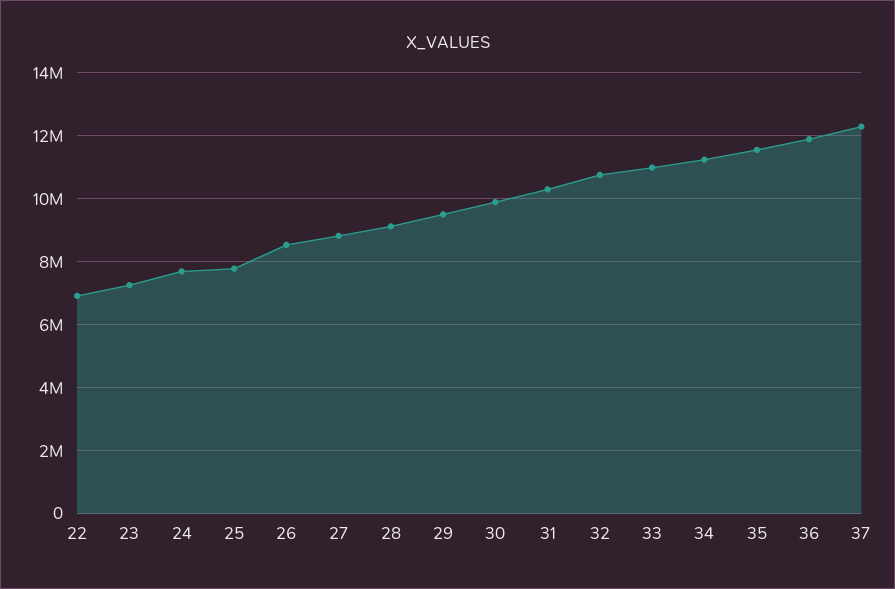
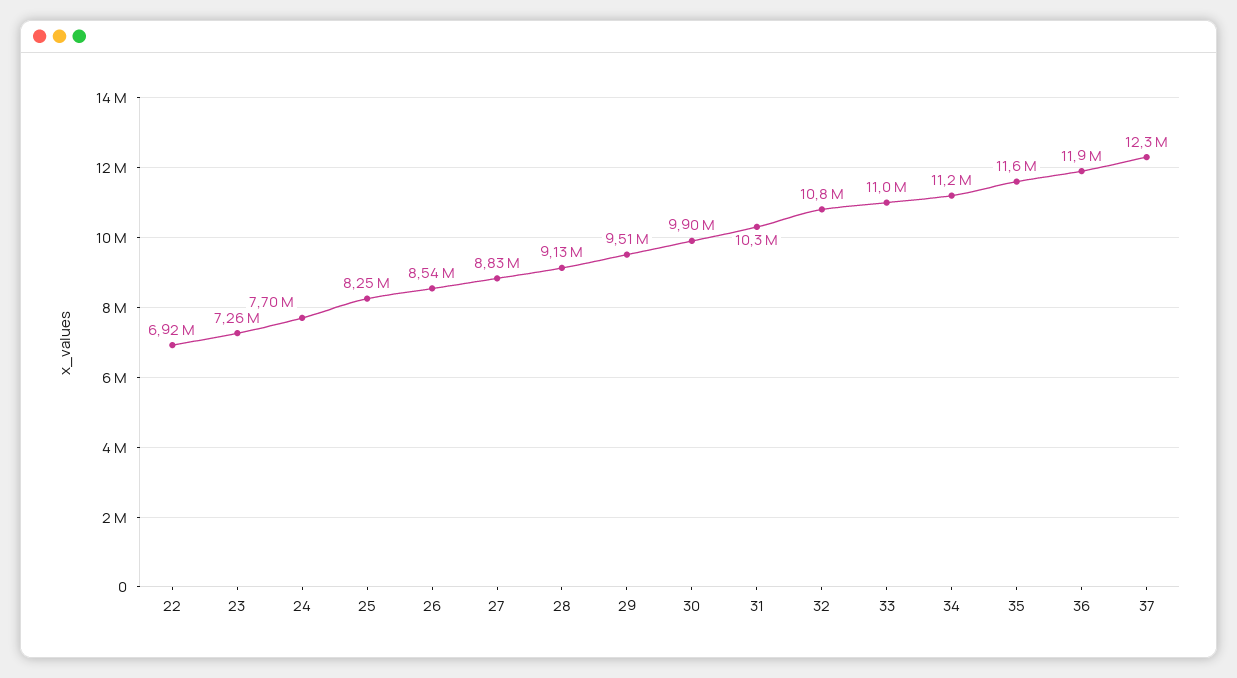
  {
    "22": 6920000,
    "23": 7260000,
    "24": 7700000,
-   "25": 7800000,
+   "25": 8250000,
    "26": 8540000,
    "27": 8830000,
    "28": 9130000,
    "29": 9510000,
    "30": 9900000,
    "31": 10300000,
    "32": 10800000,
    "33": 11000000,
    "34": 11200000,
    "35": 11600000,
    "36": 11900000,
    "37": 12300000
  }

